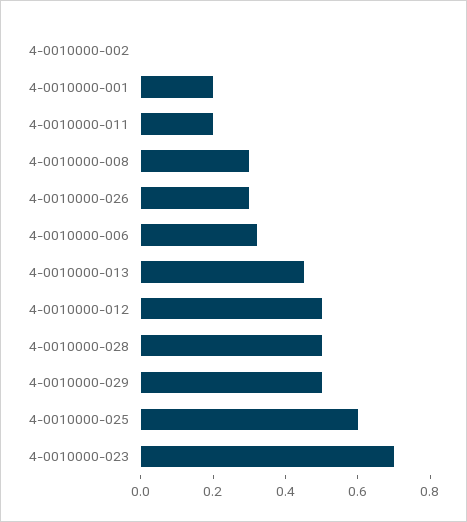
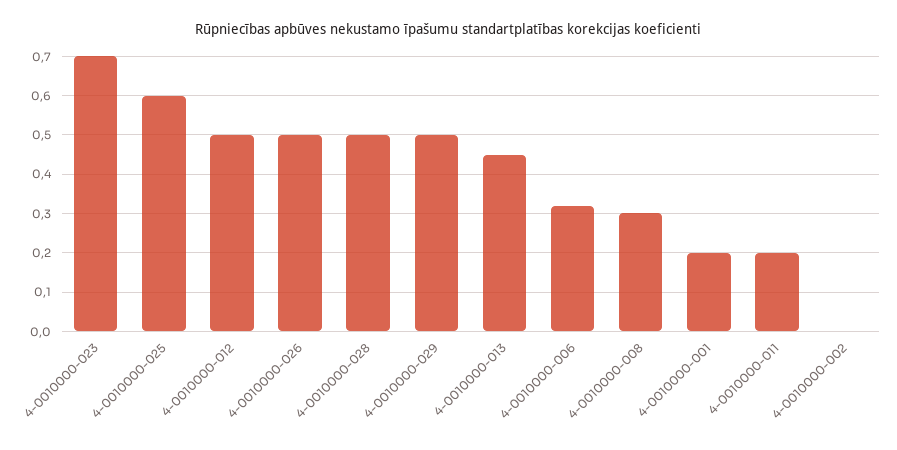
  {
    "4-0010000-002": 0,
    "4-0010000-001": 0.2,
    "4-0010000-011": 0.2,
    "4-0010000-008": 0.3,
-   "4-0010000-026": 0.3,
+   "4-0010000-026": 0.5,
    "4-0010000-006": 0.3,
    "4-0010000-013": 0.45,
    "4-0010000-012": 0.5,
    "4-0010000-028": 0.5,
    "4-0010000-029": 0.5,
    "4-0010000-025": 0.6,
    "4-0010000-023": 0.7
  }

